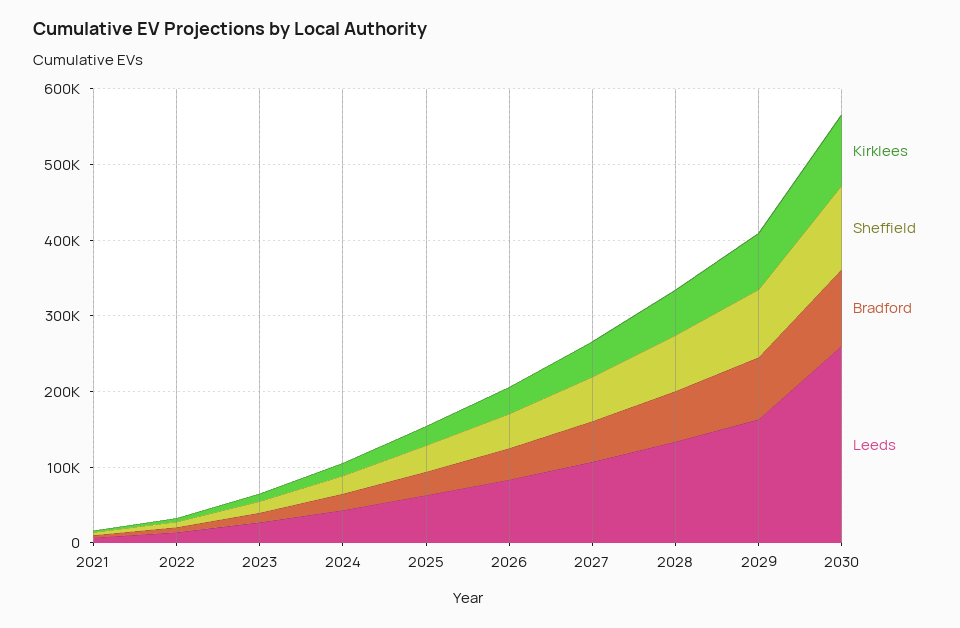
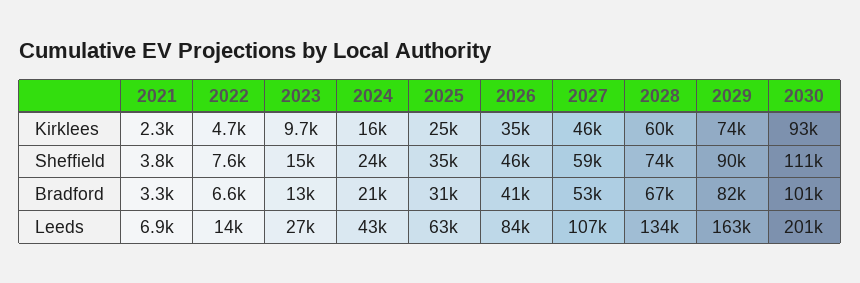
  {
    "Kirklees": {
      "2021": 2300,
      "2022": 4700,
      "2023": 9700,
      "2024": 16000,
      "2025": 25000,
      "2026": 35000,
      "2027": 46000,
      "2028": 60000,
      "2029": 74000,
      "2030": 93000
    },
    "Sheffield": {
      "2021": 3800,
      "2022": 7600,
      "2023": 15000,
      "2024": 24000,
      "2025": 35000,
      "2026": 46000,
      "2027": 59000,
      "2028": 74000,
      "2029": 90000,
      "2030": 111000
    },
    "Bradford": {
      "2021": 3300,
      "2022": 6600,
      "2023": 13000,
      "2024": 21000,
      "2025": 31000,
      "2026": 41000,
      "2027": 53000,
      "2028": 67000,
      "2029": 82000,
      "2030": 101000
    },
    "Leeds": {
      "2021": 6900,
      "2022": 14000,
      "2023": 27000,
      "2024": 43000,
      "2025": 63000,
      "2026": 84000,
      "2027": 107000,
      "2028": 134000,
      "2029": 163000,
-     "2030": 260000
+     "2030": 201000
    }
  }

